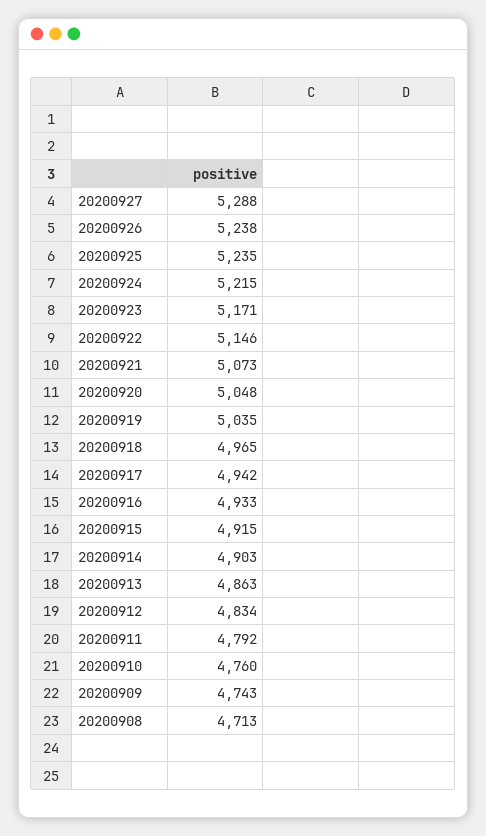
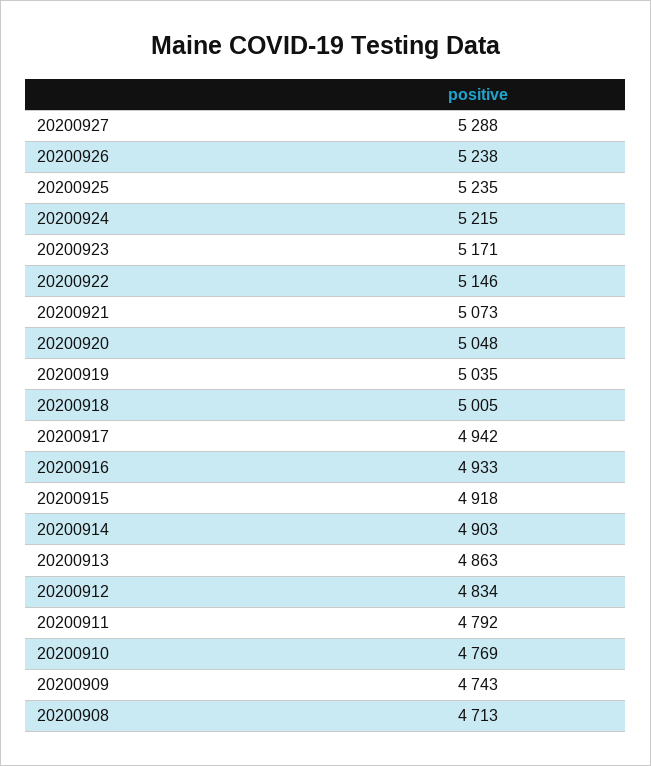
  {
    "20200927": 5288,
    "20200926": 5238,
    "20200925": 5235,
    "20200924": 5215,
    "20200923": 5171,
    "20200922": 5146,
    "20200921": 5073,
    "20200920": 5048,
    "20200919": 5035,
-   "20200918": 4965,
+   "20200918": 5005,
    "20200917": 4942,
    "20200916": 4933,
-   "20200915": 4915,
+   "20200915": 4918,
    "20200914": 4903,
    "20200913": 4863,
    "20200912": 4834,
    "20200911": 4792,
-   "20200910": 4760,
+   "20200910": 4769,
    "20200909": 4743,
    "20200908": 4713
  }

